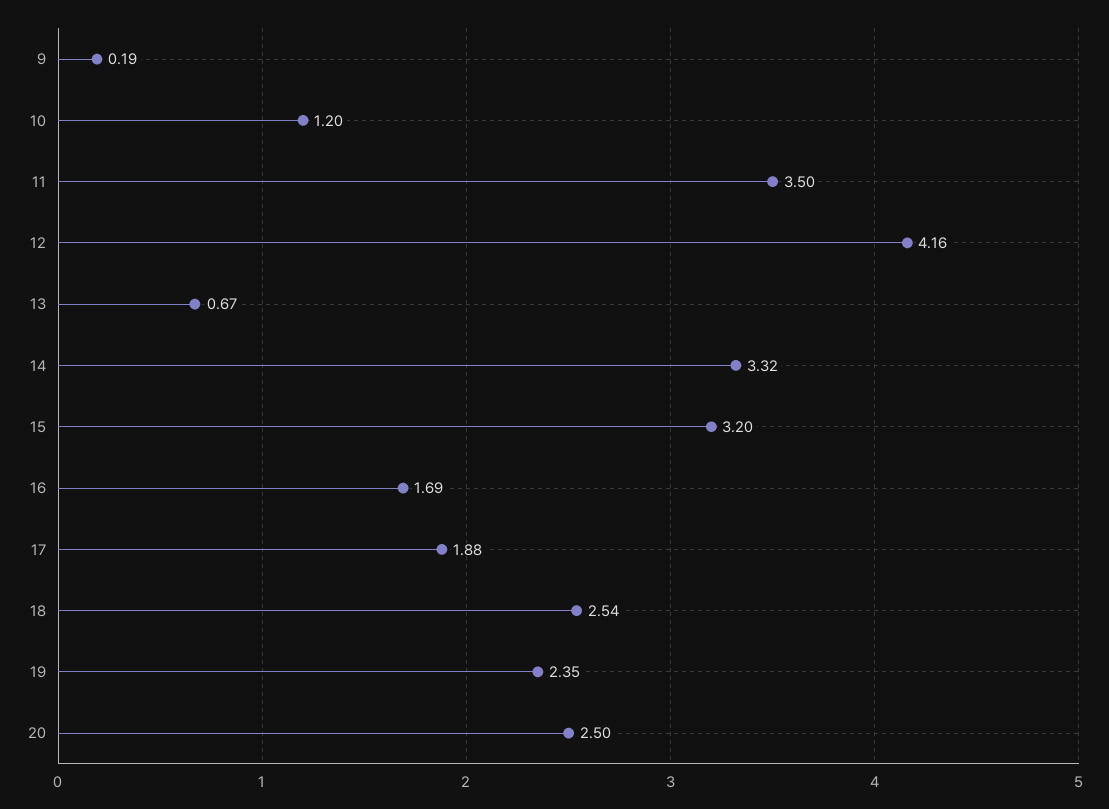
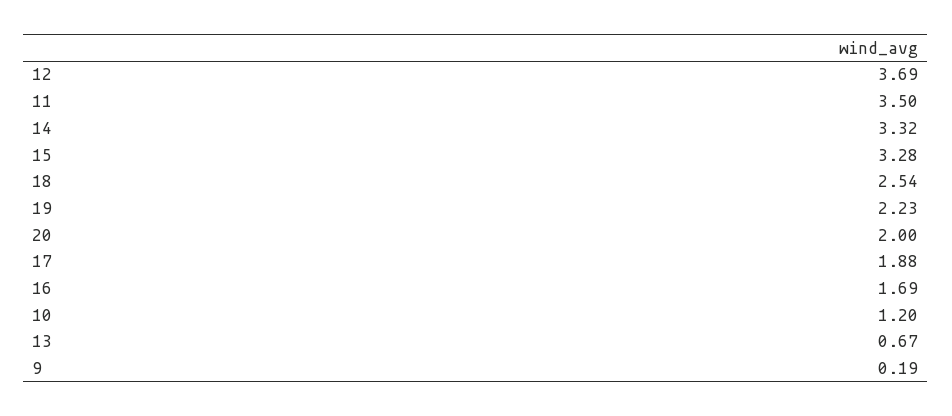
  {
    "9": 0.19,
    "10": 1.2,
    "11": 3.5,
-   "12": 4.16,
+   "12": 3.69,
    "13": 0.67,
    "14": 3.32,
-   "15": 3.2,
+   "15": 3.28,
    "16": 1.69,
    "17": 1.88,
    "18": 2.54,
-   "19": 2.35,
+   "19": 2.23,
-   "20": 2.5
+   "20": 2
  }

